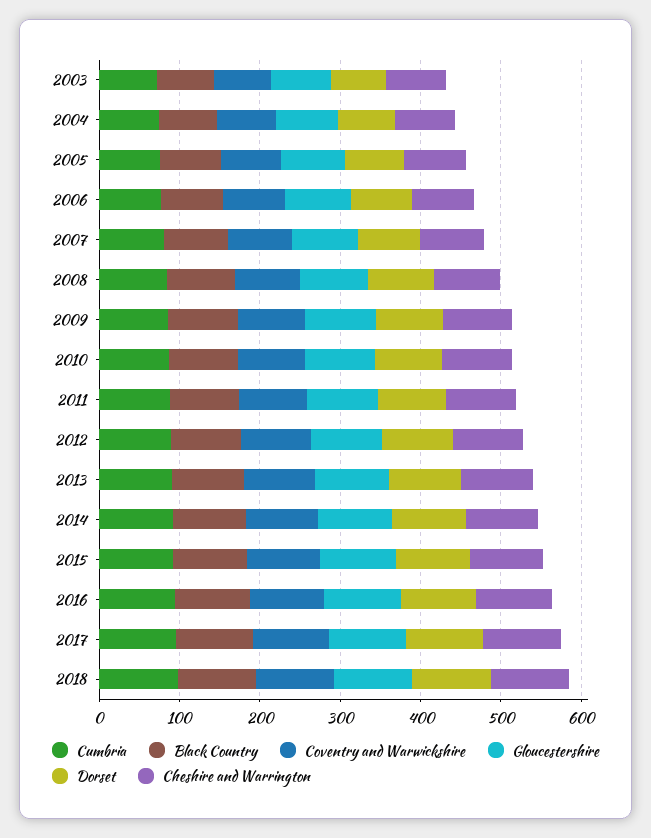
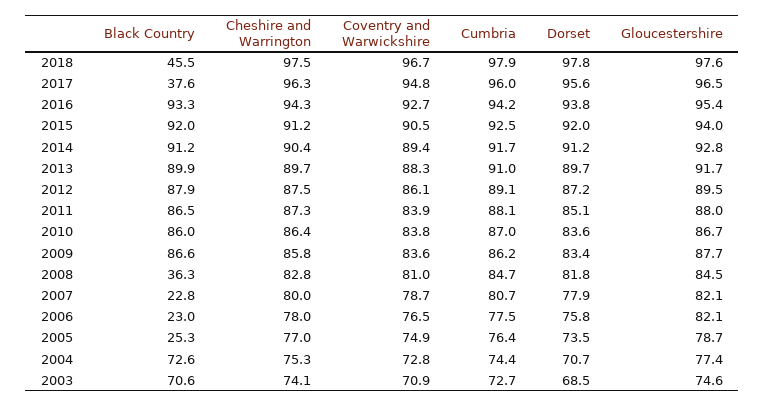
  {
    "Cumbria": {
      "2003": 72.7,
      "2004": 74.4,
      "2005": 76.4,
      "2006": 77.5,
      "2007": 80.7,
      "2008": 84.7,
      "2009": 86.2,
      "2010": 87,
      "2011": 88.1,
      "2012": 89.1,
      "2013": 91,
      "2014": 91.7,
      "2015": 92.5,
      "2016": 94.2,
      "2017": 96,
      "2018": 97.9
    },
    "Black Country": {
      "2003": 70.6,
      "2004": 72.6,
-     "2005": 80,
+     "2005": 25.3,
-     "2006": 80,
+     "2006": 23,
-     "2007": 80,
+     "2007": 22.8,
-     "2008": 80,
+     "2008": 36.3,
      "2009": 86.6,
      "2010": 86,
      "2011": 86.5,
      "2012": 87.9,
      "2013": 89.9,
      "2014": 91.2,
      "2015": 92,
      "2016": 93.3,
-     "2017": 100,
+     "2017": 37.6,
-     "2018": 100
+     "2018": 45.5
    },
    "Coventry and Warwickshire": {
      "2003": 70.9,
      "2004": 72.8,
      "2005": 74.9,
      "2006": 76.5,
      "2007": 78.7,
      "2008": 81,
      "2009": 83.6,
      "2010": 83.8,
      "2011": 83.9,
      "2012": 86.1,
      "2013": 88.3,
      "2014": 89.4,
      "2015": 90.5,
      "2016": 92.7,
      "2017": 94.8,
      "2018": 96.7
    },
    "Gloucestershire": {
      "2003": 74.6,
      "2004": 77.4,
      "2005": 78.7,
      "2006": 82.1,
      "2007": 82.1,
      "2008": 84.5,
      "2009": 87.7,
      "2010": 86.7,
      "2011": 88,
      "2012": 89.5,
      "2013": 91.7,
      "2014": 92.8,
      "2015": 94,
      "2016": 95.4,
      "2017": 96.5,
      "2018": 97.6
    },
    "Dorset": {
      "2003": 68.5,
      "2004": 70.7,
      "2005": 73.5,
      "2006": 75.8,
      "2007": 77.9,
      "2008": 81.8,
      "2009": 83.4,
      "2010": 83.6,
      "2011": 85.1,
      "2012": 87.2,
      "2013": 89.7,
      "2014": 91.2,
      "2015": 92,
      "2016": 93.8,
      "2017": 95.6,
      "2018": 97.8
    },
    "Cheshire and Warrington": {
      "2003": 74.1,
      "2004": 75.3,
      "2005": 77,
      "2006": 78,
      "2007": 80,
      "2008": 82.8,
      "2009": 85.8,
      "2010": 86.4,
      "2011": 87.3,
      "2012": 87.5,
      "2013": 89.7,
      "2014": 90.4,
      "2015": 91.2,
      "2016": 94.3,
      "2017": 96.3,
      "2018": 97.5
    }
  }

